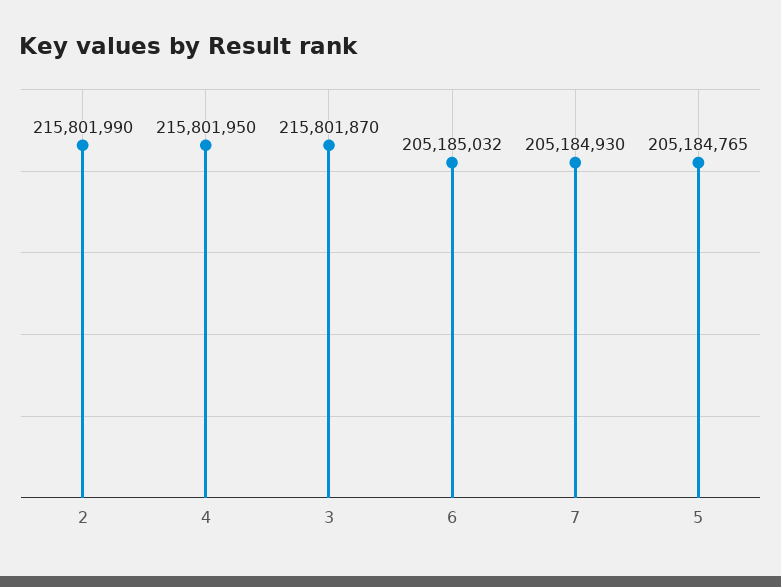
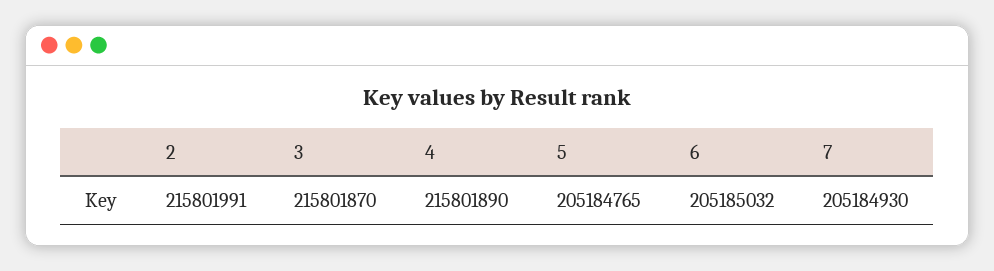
  {
-   "2": 215801990,
+   "2": 215801991,
-   "4": 215801950,
+   "4": 215801890,
    "3": 215801870,
    "6": 205185032,
    "7": 205184930,
    "5": 205184765
  }

